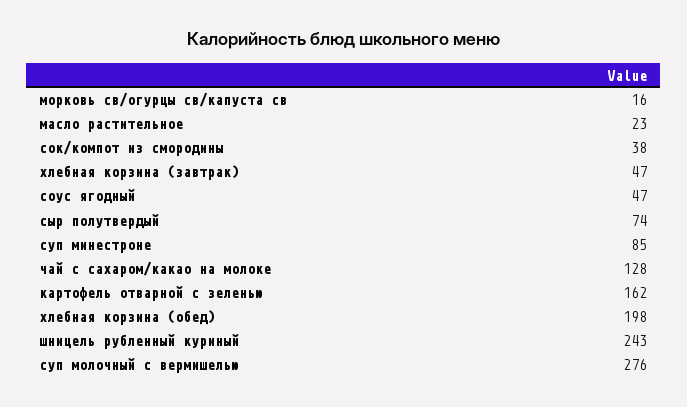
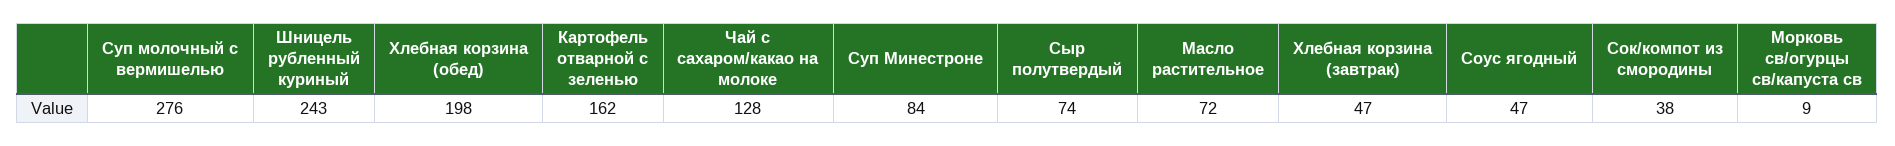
  {
-   "морковь св/огурцы св/капуста св": 16,
+   "морковь св/огурцы св/капуста св": 9,
-   "масло растительное": 23,
+   "масло растительное": 72,
    "сок/компот из смородины": 38,
    "хлебная корзина (завтрак)": 47,
    "соус ягодный": 47,
    "сыр полутвердый": 74,
-   "суп минестроне": 85,
+   "суп минестроне": 84,
    "чай с сахаром/какао на молоке": 128,
    "картофель отварной с зеленью": 162,
    "хлебная корзина (обед)": 198,
    "шницель рубленный куриный": 243,
    "суп молочный с вермишелью": 276
  }

